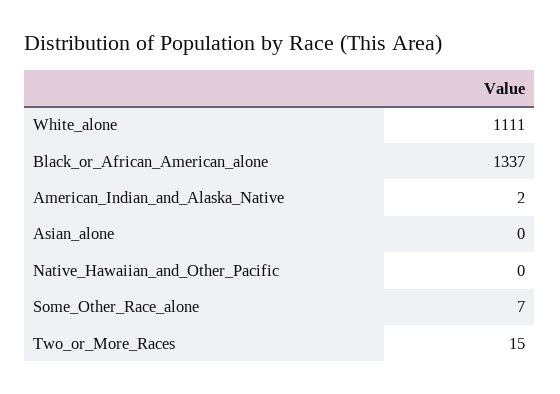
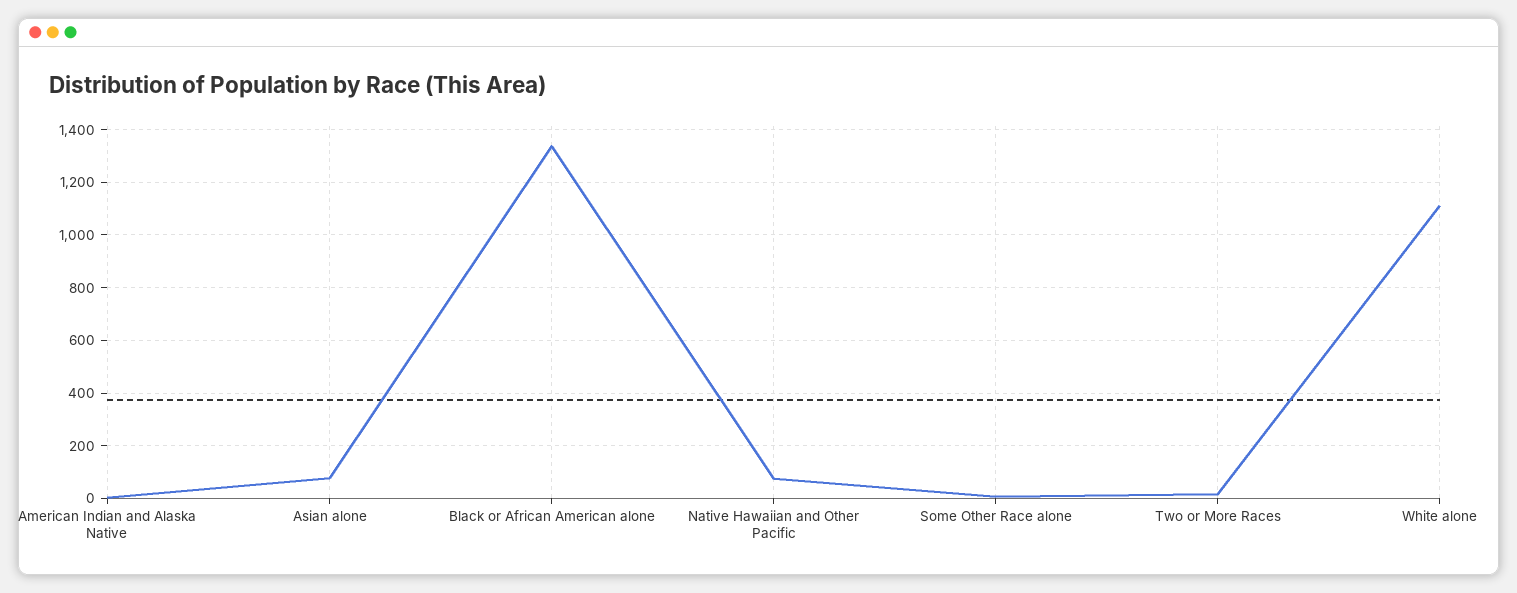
  {
    "White_alone": 1111,
    "Black_or_African_American_alone": 1337,
    "American_Indian_and_Alaska_Native": 2,
-   "Asian_alone": 0,
+   "Asian_alone": 75,
-   "Native_Hawaiian_and_Other_Pacific": 0,
+   "Native_Hawaiian_and_Other_Pacific": 75,
    "Some_Other_Race_alone": 7,
    "Two_or_More_Races": 15
  }

